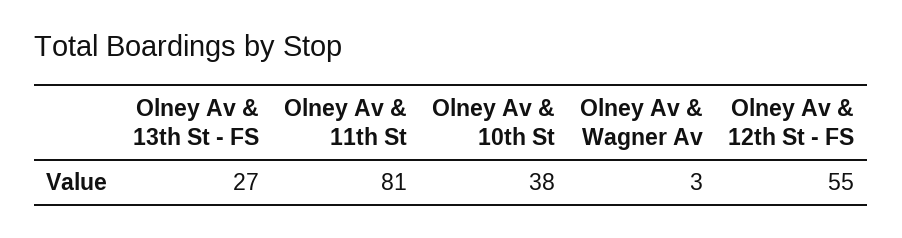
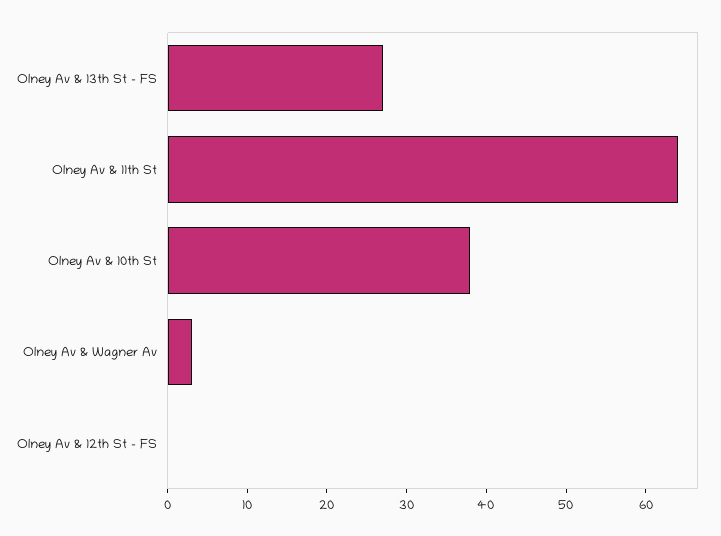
  {
    "Olney Av & 13th St - FS": 27,
-   "Olney Av & 11th St": 81,
+   "Olney Av & 11th St": 65,
    "Olney Av & 10th St": 38,
    "Olney Av & Wagner Av": 3,
-   "Olney Av & 12th St - FS": 55
+   "Olney Av & 12th St - FS": 0
  }

